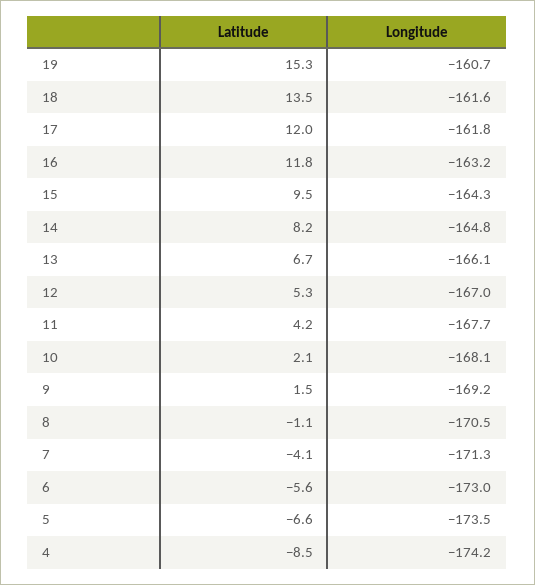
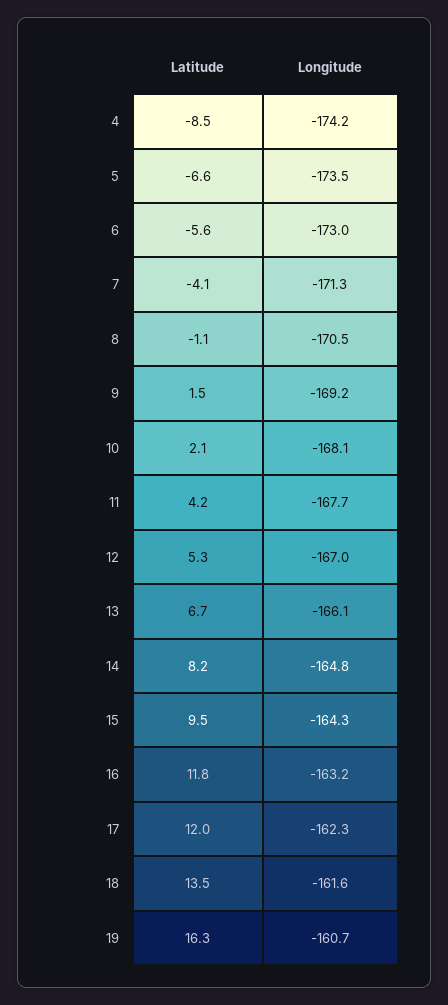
  {
    "Latitude": {
-     "19": 15.3,
+     "19": 16.3,
      "18": 13.5,
      "17": 12,
      "16": 11.8,
      "15": 9.5,
      "14": 8.2,
      "13": 6.7,
      "12": 5.3,
      "11": 4.2,
      "10": 2.1,
      "9": 1.5,
      "8": -1.1,
      "7": -4.1,
      "6": -5.6,
      "5": -6.6,
      "4": -8.5
    },
    "Longitude": {
      "19": -160.7,
      "18": -161.6,
-     "17": -161.8,
+     "17": -162.3,
      "16": -163.2,
      "15": -164.3,
      "14": -164.8,
      "13": -166.1,
      "12": -167,
      "11": -167.7,
      "10": -168.1,
      "9": -169.2,
      "8": -170.5,
      "7": -171.3,
      "6": -173,
      "5": -173.5,
      "4": -174.2
    }
  }

